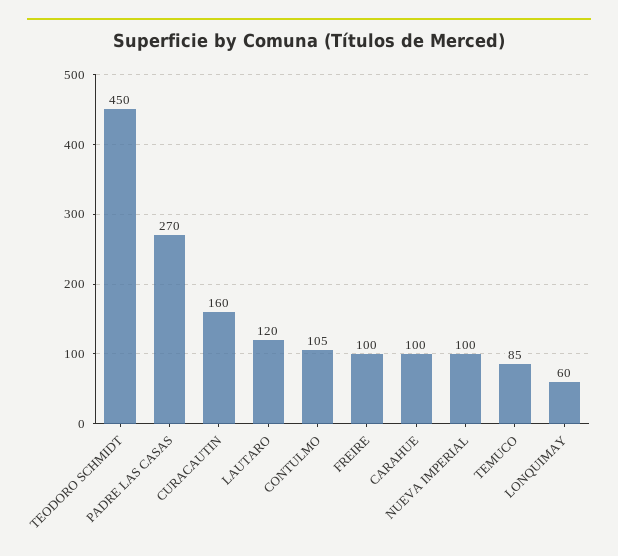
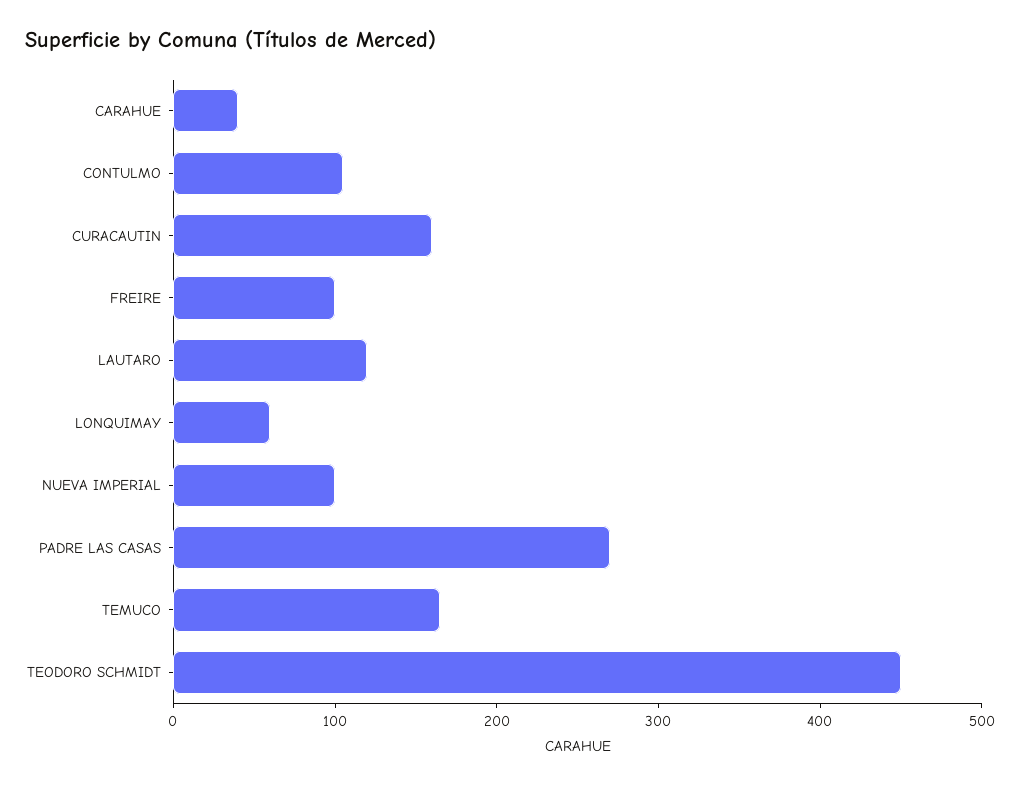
  {
    "TEODORO SCHMIDT": 450,
    "PADRE LAS CASAS": 270,
    "CURACAUTIN": 160,
    "LAUTARO": 120,
    "CONTULMO": 105,
    "FREIRE": 100,
-   "CARAHUE": 100,
+   "CARAHUE": 40,
    "NUEVA IMPERIAL": 100,
-   "TEMUCO": 85,
+   "TEMUCO": 160,
    "LONQUIMAY": 60
  }

